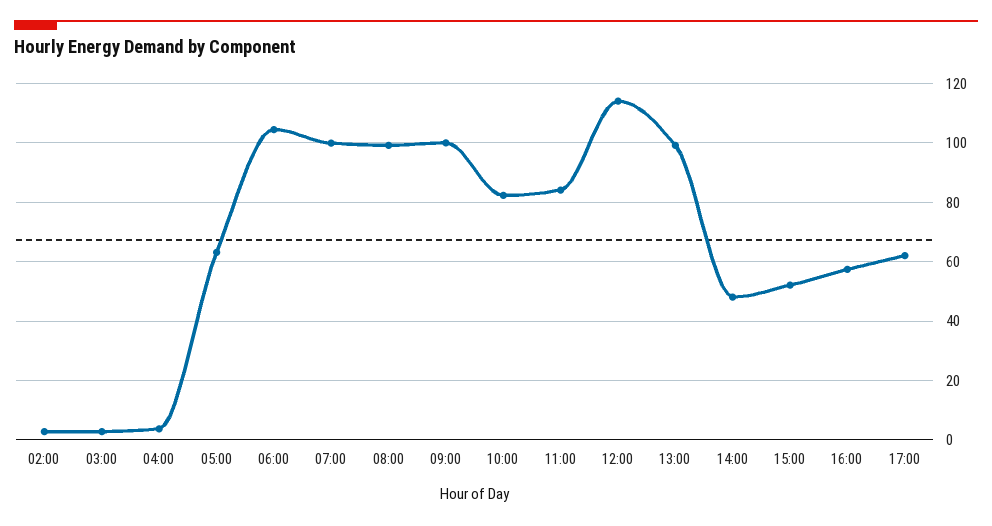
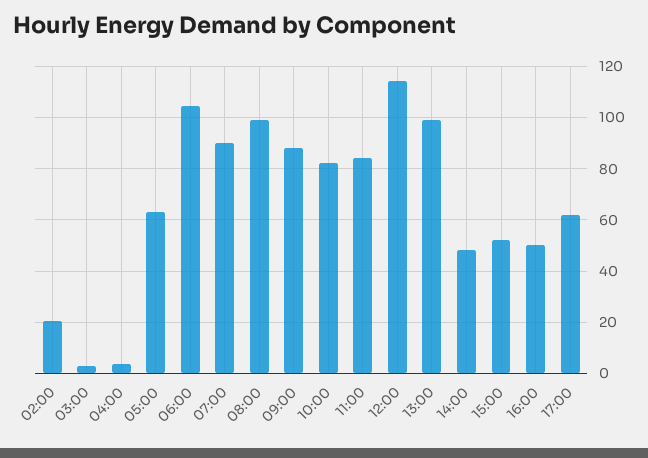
  {
-   "02:00": 2.5,
+   "02:00": 20,
    "03:00": 2.5,
    "04:00": 2.5,
    "05:00": 62.5,
    "06:00": 105,
-   "07:00": 100,
+   "07:00": 90,
    "08:00": 100,
-   "09:00": 100,
+   "09:00": 87.5,
    "10:00": 82.5,
    "11:00": 85,
    "12:00": 115,
    "13:00": 100,
    "14:00": 47.5,
    "15:00": 52.5,
-   "16:00": 57.5,
+   "16:00": 50,
    "17:00": 62.5
  }

